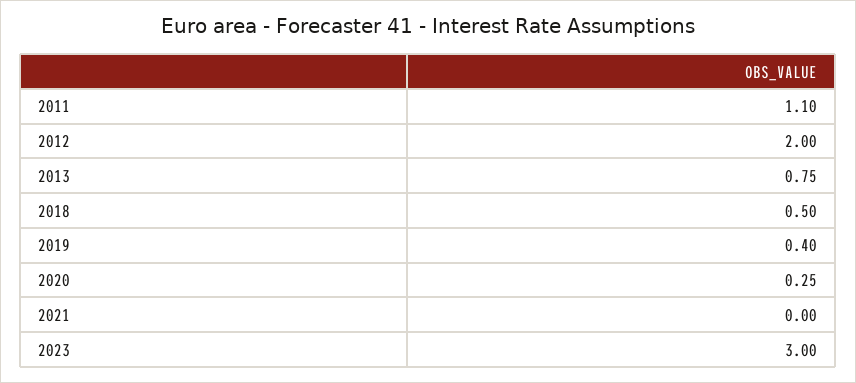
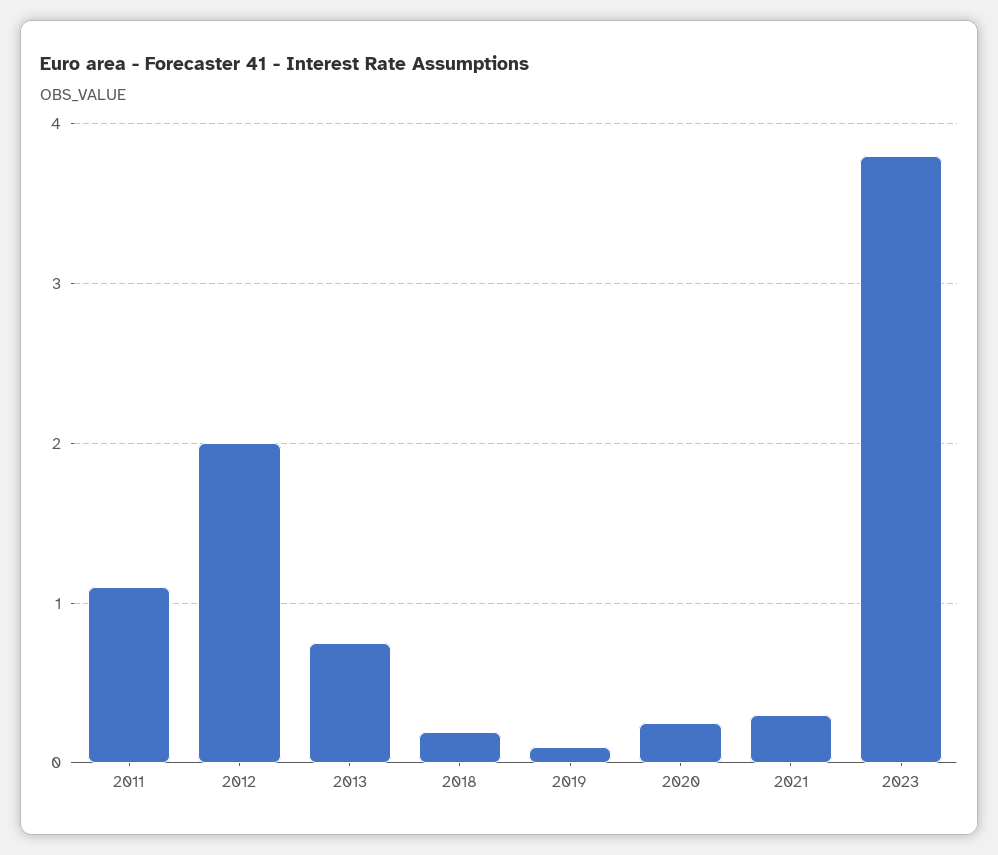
  {
    "2011": 1.1,
    "2012": 2,
    "2013": 0.75,
-   "2018": 0.5,
+   "2018": 0.2,
-   "2019": 0.4,
+   "2019": 0.1,
    "2020": 0.25,
-   "2021": 0,
+   "2021": 0.3,
-   "2023": 3
+   "2023": 3.8
  }

